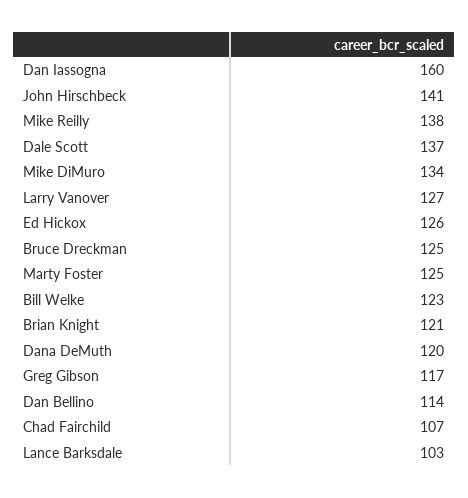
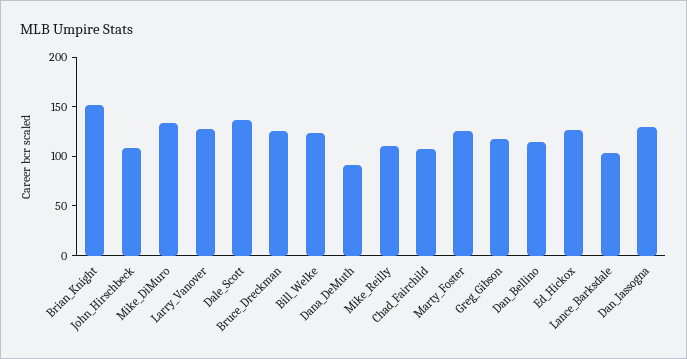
  {
-   "Dan Iassogna": 160,
+   "Dan Iassogna": 130,
-   "John Hirschbeck": 141,
+   "John Hirschbeck": 110,
-   "Mike Reilly": 138,
+   "Mike Reilly": 110,
    "Dale Scott": 137,
    "Mike DiMuro": 134,
    "Larry Vanover": 127,
    "Ed Hickox": 126,
    "Bruce Dreckman": 125,
    "Marty Foster": 125,
    "Bill Welke": 123,
-   "Brian Knight": 121,
+   "Brian Knight": 150,
-   "Dana DeMuth": 120,
+   "Dana DeMuth": 90,
    "Greg Gibson": 117,
    "Dan Bellino": 114,
    "Chad Fairchild": 107,
    "Lance Barksdale": 103
  }

